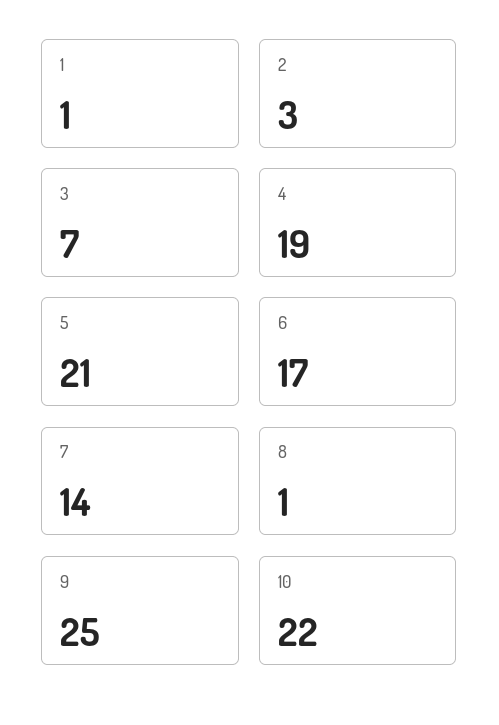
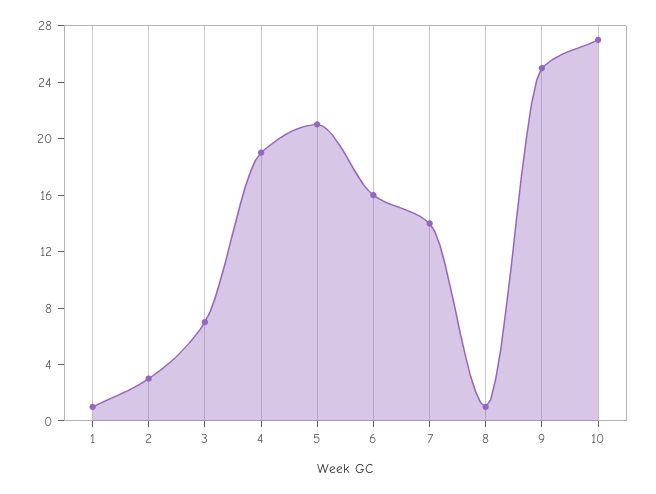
  {
    "1": 1,
    "2": 3,
    "3": 7,
    "4": 19,
    "5": 21,
-   "6": 17,
+   "6": 16,
    "7": 14,
    "8": 1,
    "9": 25,
-   "10": 22
+   "10": 27
  }

